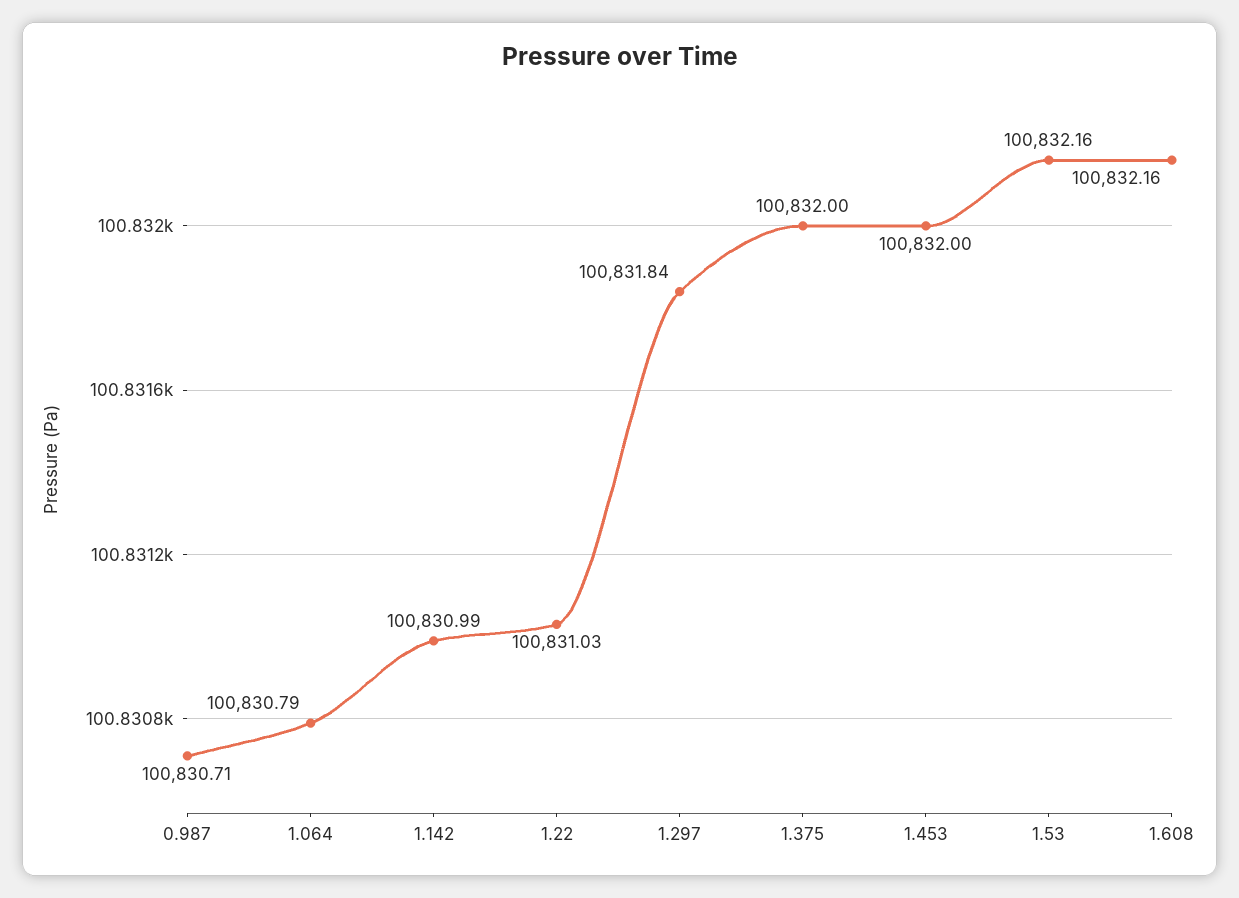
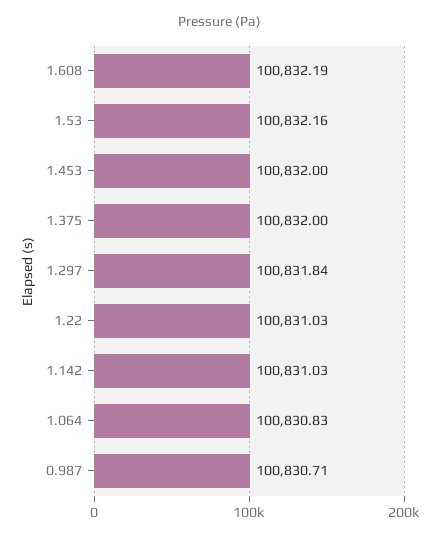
  {
    "0.987": 100830.71,
-   "1.064": 100830.79,
+   "1.064": 100830.83,
-   "1.142": 100830.99,
+   "1.142": 100831.03,
    "1.22": 100831.03,
    "1.297": 100831.84,
    "1.375": 100832,
    "1.453": 100832,
    "1.53": 100832.16,
-   "1.608": 100832.16
+   "1.608": 100832.19
  }

